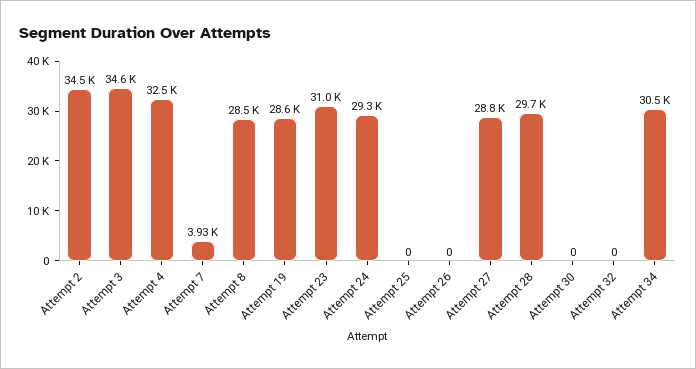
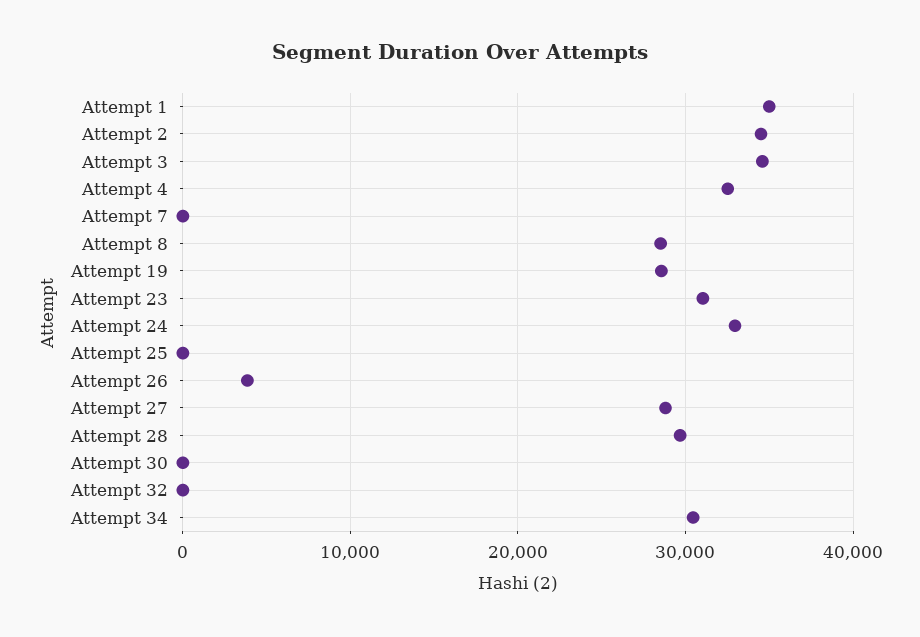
  {
    "Attempt 2": 34500,
    "Attempt 3": 34600,
    "Attempt 4": 32500,
-   "Attempt 7": 3930,
+   "Attempt 7": 0,
    "Attempt 8": 28500,
    "Attempt 19": 28600,
    "Attempt 23": 31000,
-   "Attempt 24": 29300,
+   "Attempt 24": 33000,
    "Attempt 25": 0,
-   "Attempt 26": 0,
+   "Attempt 26": 4000,
    "Attempt 27": 28800,
    "Attempt 28": 29700,
    "Attempt 30": 0,
    "Attempt 32": 0,
-   "Attempt 34": 30500
+   "Attempt 34": 30500,
+   "Attempt 1": 35000
  }

